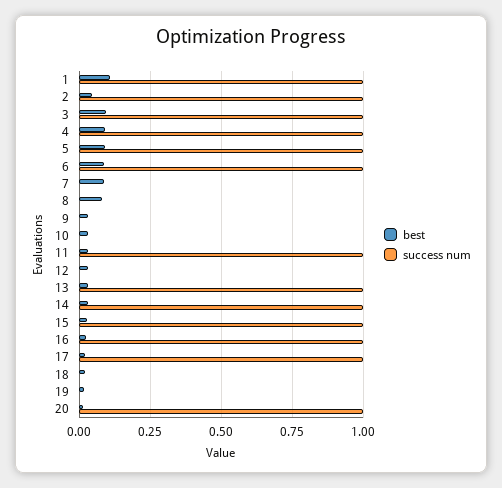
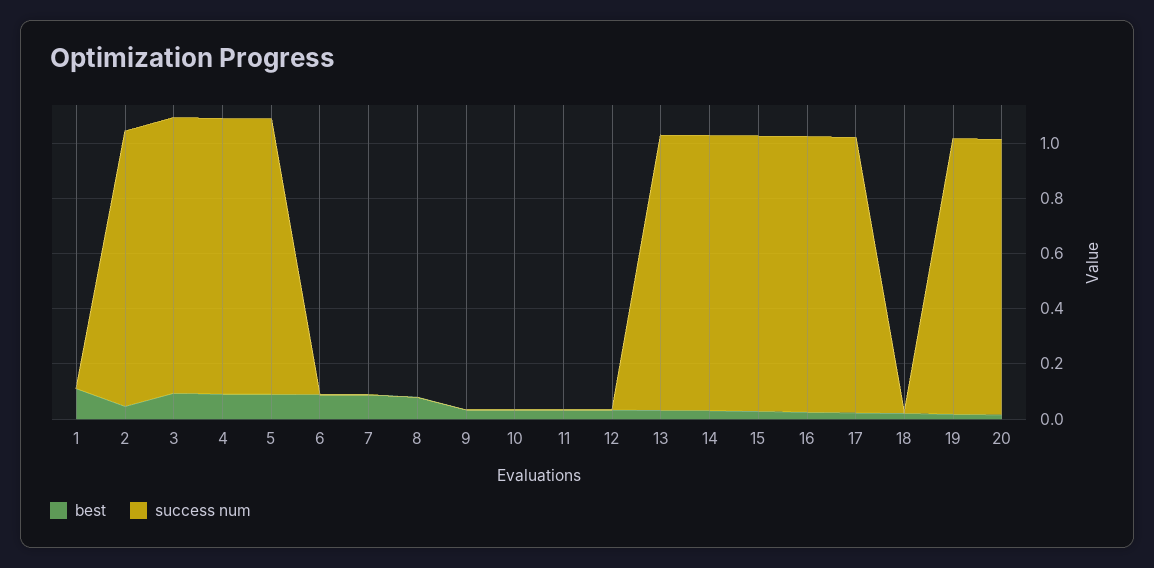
  {
    "best": {
      "1": 0.1,
      "2": 0.05,
      "3": 0.1,
      "4": 0.1,
      "5": 0.1,
      "6": 0.1,
      "7": 0.1,
      "8": 0.075,
      "9": 0.025,
      "10": 0.025,
      "11": 0.025,
      "12": 0.025,
      "13": 0.025,
      "14": 0.025,
      "15": 0.025,
      "16": 0.025,
      "17": 0.025,
      "18": 0.025,
      "19": 0.025,
      "20": 0.025
    },
    "success num": {
-     "1": 1,
+     "1": 0,
      "2": 1,
      "3": 1,
      "4": 1,
      "5": 1,
-     "6": 1,
+     "6": 0,
      "7": 0,
      "8": 0,
      "9": 0,
      "10": 0,
-     "11": 1,
+     "11": 0,
      "12": 0,
      "13": 1,
      "14": 1,
      "15": 1,
      "16": 1,
      "17": 1,
      "18": 0,
-     "19": 0,
+     "19": 1,
      "20": 1
    }
  }

